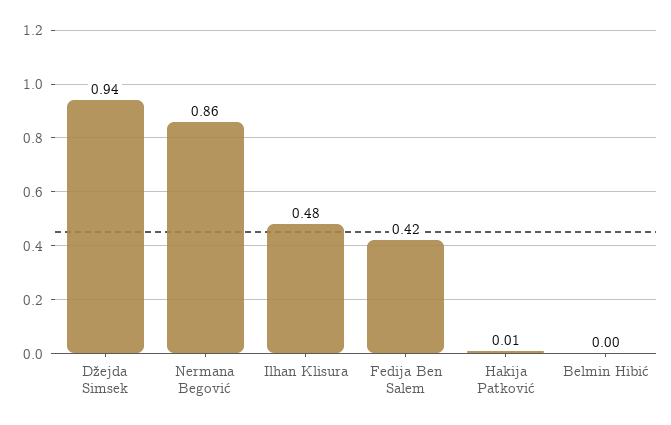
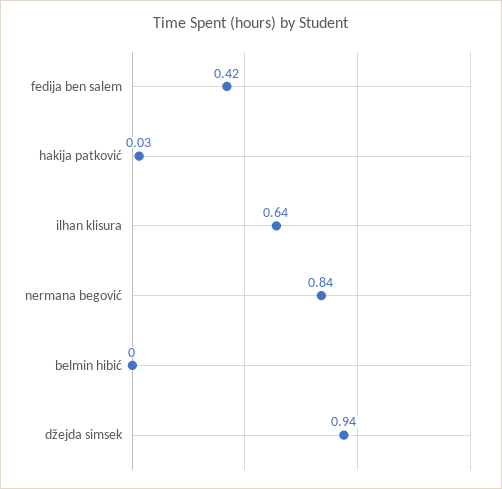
  {
    "Džejda Simsek": 0.94,
-   "Nermana Begović": 0.86,
+   "Nermana Begović": 0.84,
-   "Ilhan Klisura": 0.48,
+   "Ilhan Klisura": 0.64,
    "Fedija Ben Salem": 0.42,
-   "Hakija Patković": 0.01,
+   "Hakija Patković": 0.03,
    "Belmin Hibić": 0
  }

